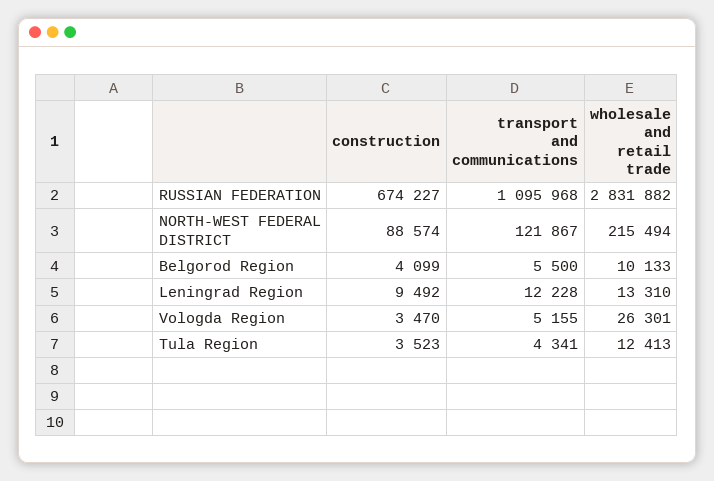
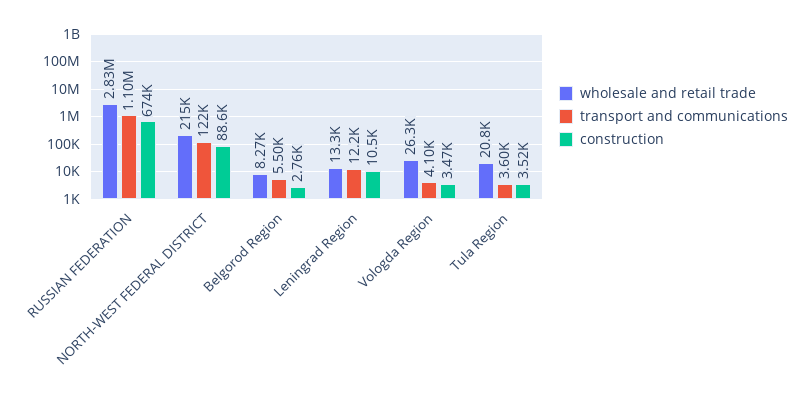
  {
    "construction": {
      "RUSSIAN FEDERATION": 674227,
      "NORTH-WEST FEDERAL DISTRICT": 88574,
-     "Belgorod Region": 4099,
+     "Belgorod Region": 2760,
-     "Leningrad Region": 9492,
+     "Leningrad Region": 10500,
      "Vologda Region": 3470,
      "Tula Region": 3523
    },
    "transport and communications": {
      "RUSSIAN FEDERATION": 1095968,
      "NORTH-WEST FEDERAL DISTRICT": 121867,
      "Belgorod Region": 5500,
      "Leningrad Region": 12228,
-     "Vologda Region": 5155,
+     "Vologda Region": 4100,
-     "Tula Region": 4341
+     "Tula Region": 3600
    },
    "wholesale and retail trade": {
      "RUSSIAN FEDERATION": 2831882,
      "NORTH-WEST FEDERAL DISTRICT": 215494,
-     "Belgorod Region": 10133,
+     "Belgorod Region": 8270,
      "Leningrad Region": 13310,
      "Vologda Region": 26301,
-     "Tula Region": 12413
+     "Tula Region": 20800
    }
  }

